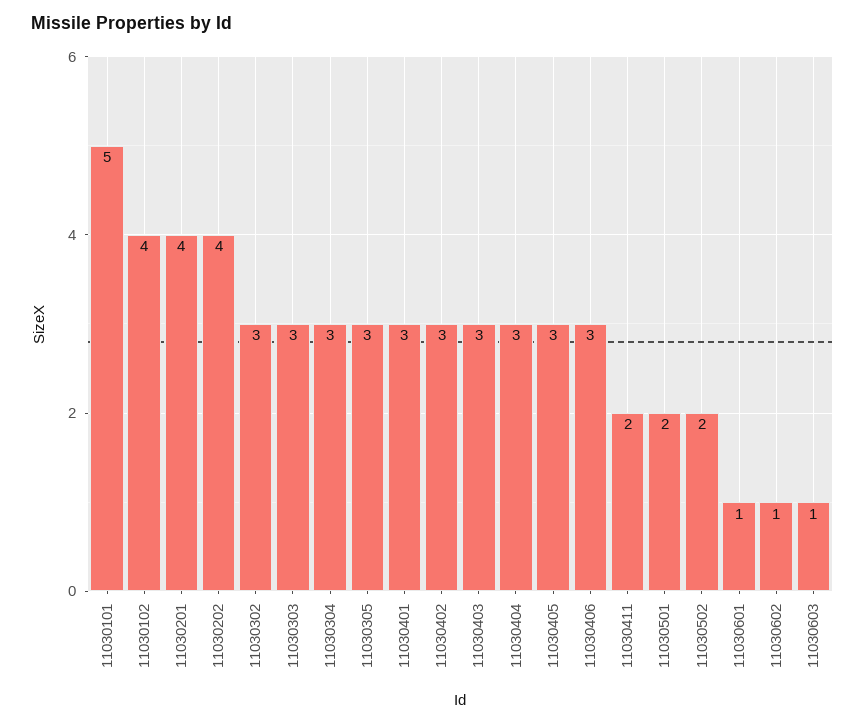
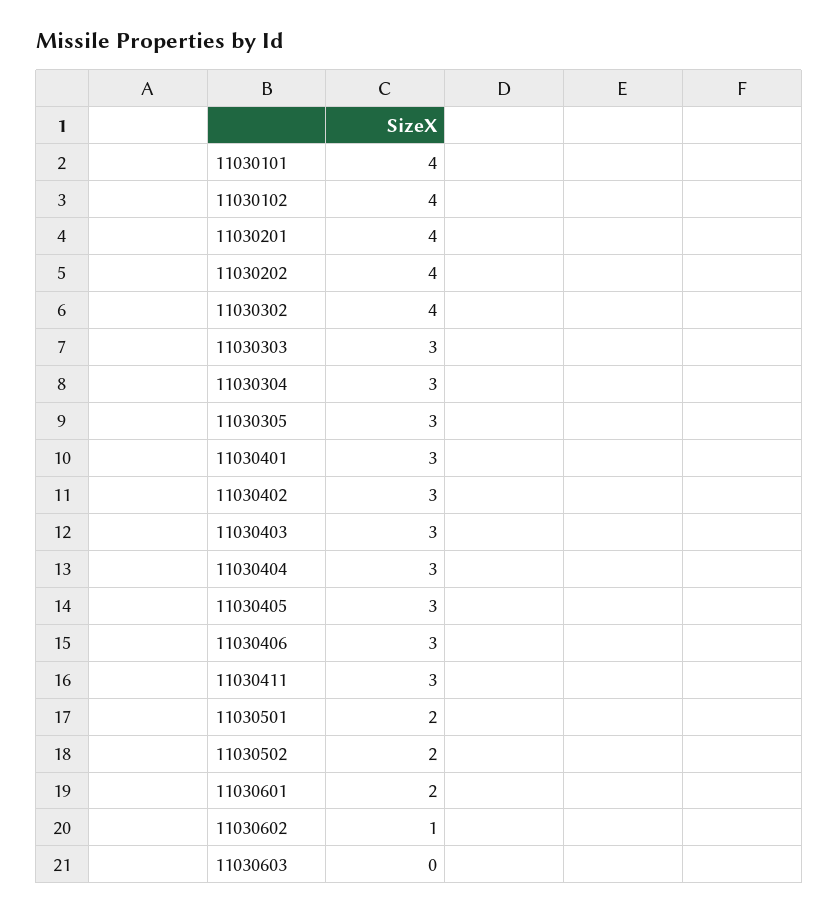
  {
-   "11030101": 5,
+   "11030101": 4,
    "11030102": 4,
    "11030201": 4,
    "11030202": 4,
-   "11030302": 3,
+   "11030302": 4,
    "11030303": 3,
    "11030304": 3,
    "11030305": 3,
    "11030401": 3,
    "11030402": 3,
    "11030403": 3,
    "11030404": 3,
    "11030405": 3,
    "11030406": 3,
-   "11030411": 2,
+   "11030411": 3,
    "11030501": 2,
    "11030502": 2,
-   "11030601": 1,
+   "11030601": 2,
    "11030602": 1,
-   "11030603": 1
+   "11030603": 0
  }

